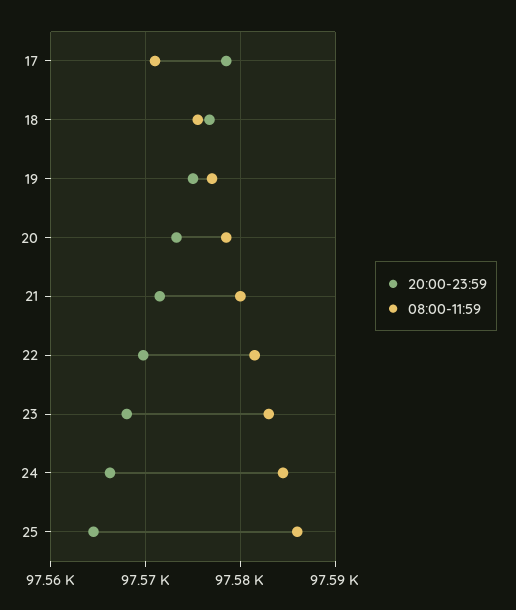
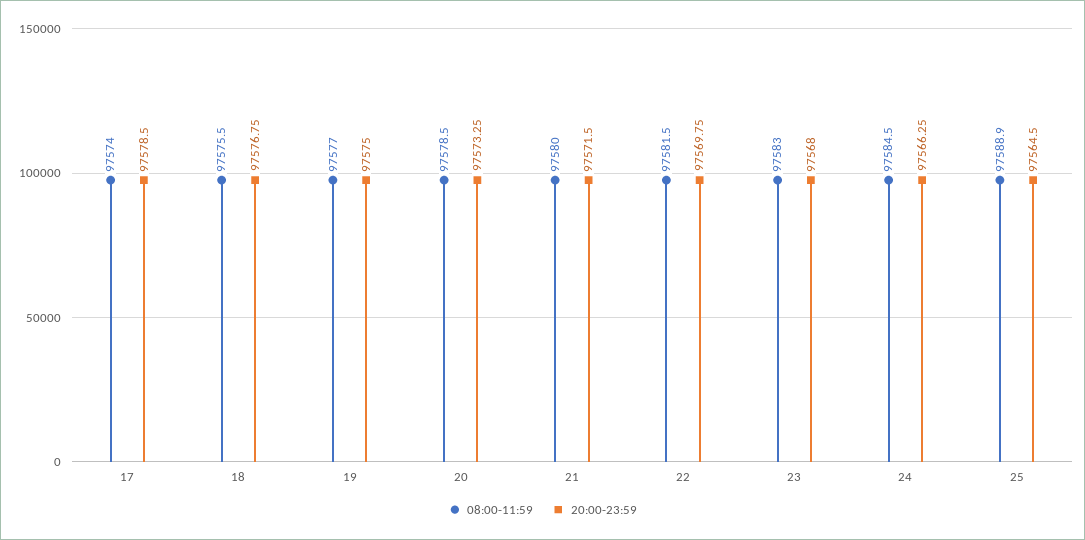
  {
    "20:00-23:59": {
      "17": 97578.5,
      "18": 97576.75,
      "19": 97575,
      "20": 97573.25,
      "21": 97571.5,
      "22": 97569.75,
      "23": 97568,
      "24": 97566.25,
      "25": 97564.5
    },
    "08:00-11:59": {
-     "17": 97571,
+     "17": 97574,
      "18": 97575.5,
      "19": 97577,
      "20": 97578.5,
      "21": 97580,
      "22": 97581.5,
      "23": 97583,
      "24": 97584.5,
-     "25": 97586
+     "25": 97588.9
    }
  }

